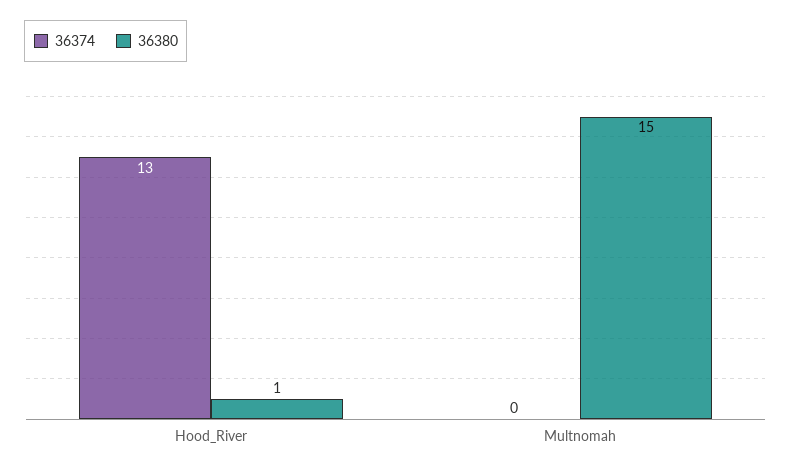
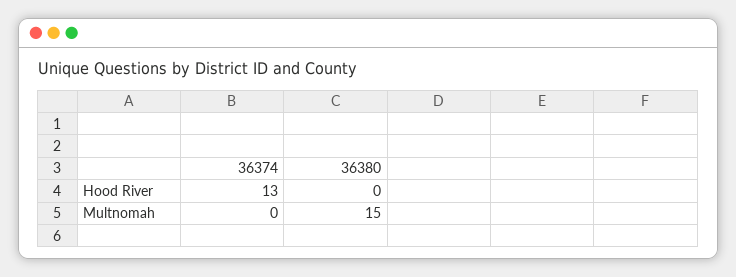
  {
    "36374": {
      "Hood_River": 13,
      "Multnomah": 0
    },
    "36380": {
-     "Hood_River": 1,
+     "Hood_River": 0,
      "Multnomah": 15
    }
  }

